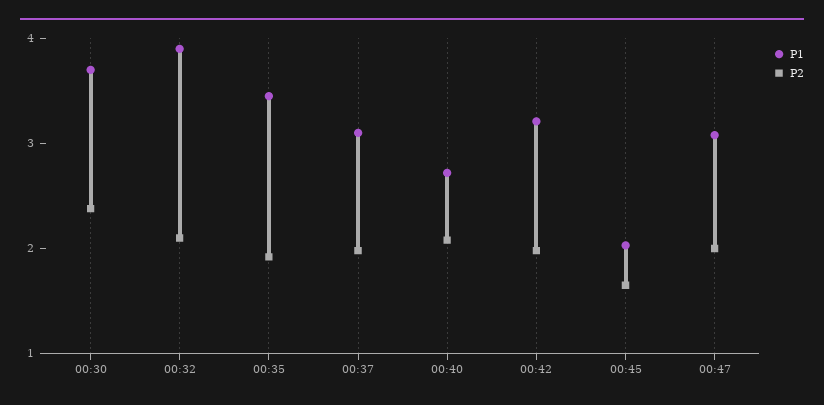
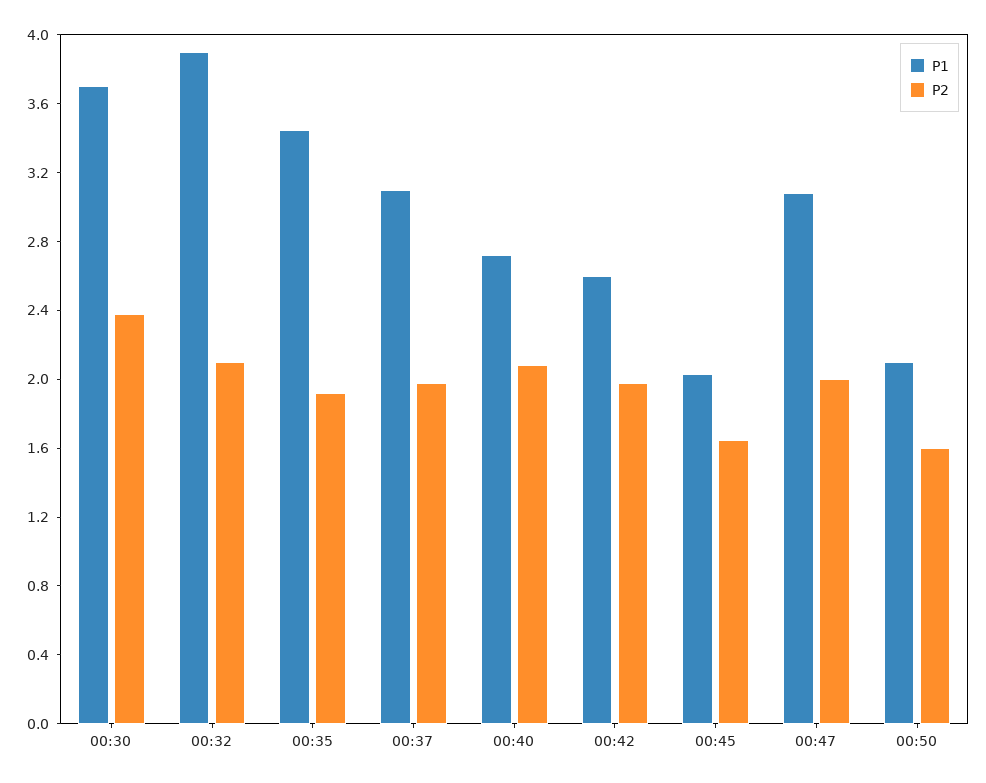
  {
    "P1": {
      "00:30": 3.7,
      "00:32": 3.9,
      "00:35": 3.5,
      "00:37": 3.1,
      "00:40": 2.7,
-     "00:42": 3.2,
+     "00:42": 2.6,
      "00:45": 2,
-     "00:47": 3.1
+     "00:47": 3.1,
+     "00:50": 2.1
    },
    "P2": {
      "00:30": 2.4,
      "00:32": 2.1,
      "00:35": 1.9,
      "00:37": 2,
      "00:40": 2.1,
      "00:42": 2,
      "00:45": 1.7,
-     "00:47": 2
+     "00:47": 2,
+     "00:50": 1.6
    }
  }

